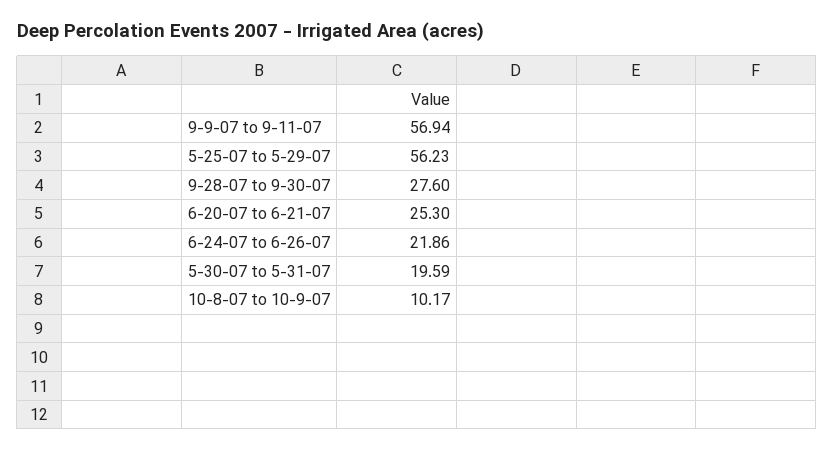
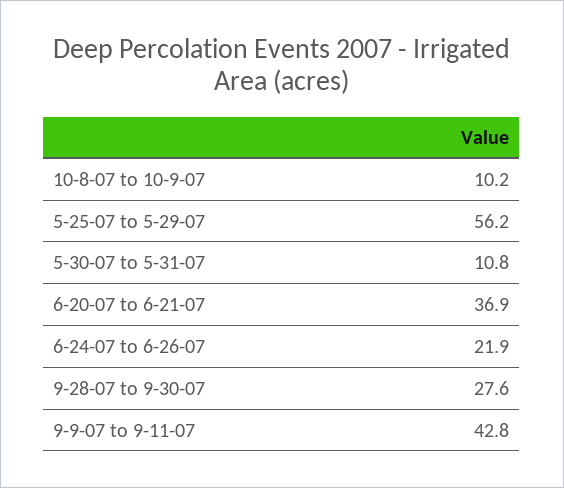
  {
-   "9-9-07 to 9-11-07": 56.94,
+   "9-9-07 to 9-11-07": 42.8,
    "5-25-07 to 5-29-07": 56.23,
    "9-28-07 to 9-30-07": 27.6,
-   "6-20-07 to 6-21-07": 25.3,
+   "6-20-07 to 6-21-07": 36.9,
    "6-24-07 to 6-26-07": 21.86,
-   "5-30-07 to 5-31-07": 19.59,
+   "5-30-07 to 5-31-07": 10.8,
    "10-8-07 to 10-9-07": 10.17
  }

